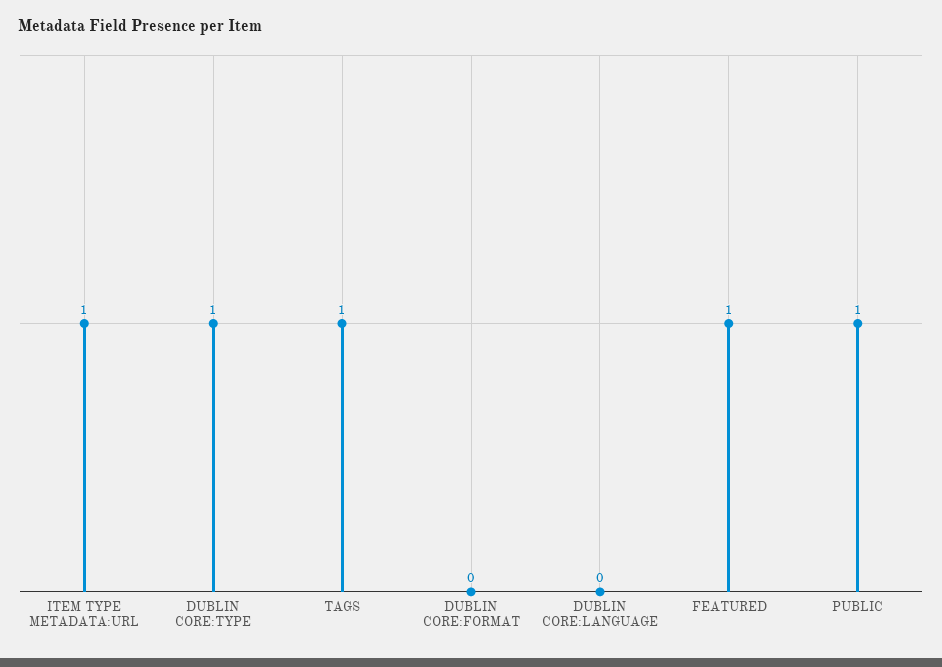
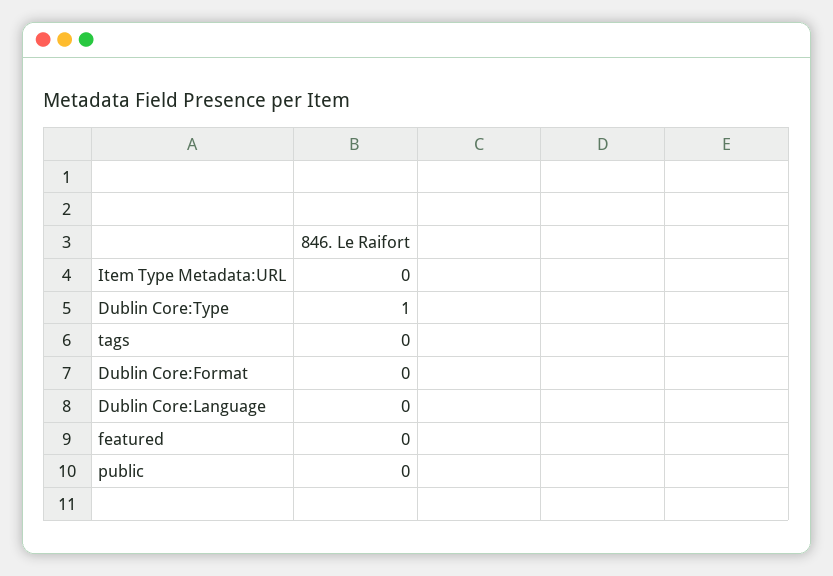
  {
-   "ITEM TYPE METADATA:URL": 1,
+   "ITEM TYPE METADATA:URL": 0,
    "DUBLIN CORE:TYPE": 1,
-   "TAGS": 1,
+   "TAGS": 0,
    "DUBLIN CORE:FORMAT": 0,
    "DUBLIN CORE:LANGUAGE": 0,
-   "FEATURED": 1,
+   "FEATURED": 0,
-   "PUBLIC": 1
+   "PUBLIC": 0
  }

